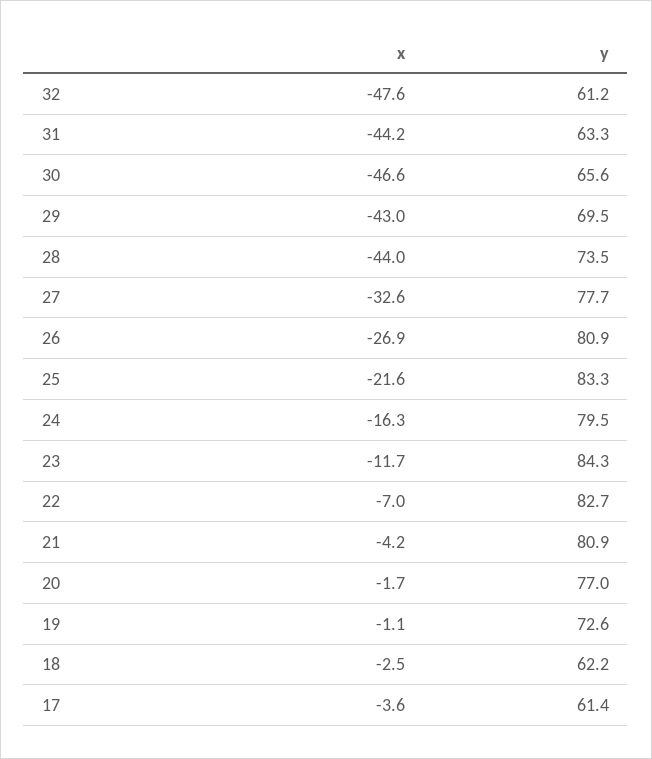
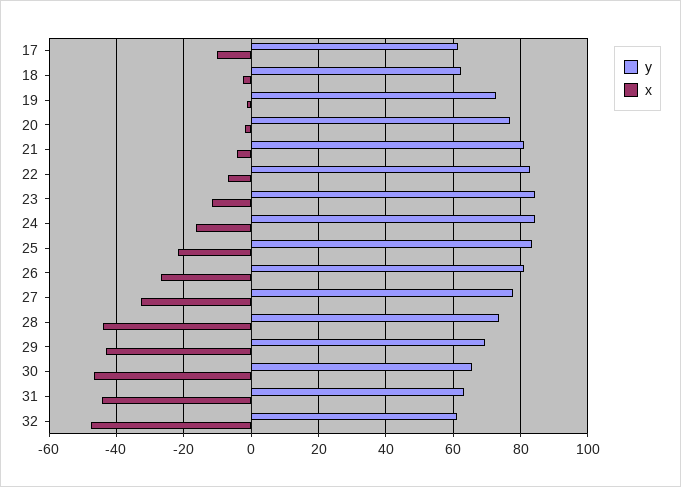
  {
    "x": {
      "32": -47.6,
      "31": -44.2,
      "30": -46.6,
      "29": -43,
      "28": -44,
      "27": -32.6,
      "26": -26.9,
      "25": -21.6,
      "24": -16.3,
      "23": -11.7,
      "22": -7,
      "21": -4.2,
      "20": -1.7,
      "19": -1.1,
      "18": -2.5,
-     "17": -3.6
+     "17": -10
    },
    "y": {
      "32": 61.2,
      "31": 63.3,
      "30": 65.6,
      "29": 69.5,
      "28": 73.5,
      "27": 77.7,
      "26": 80.9,
      "25": 83.3,
-     "24": 79.5,
+     "24": 84,
      "23": 84.3,
      "22": 82.7,
      "21": 80.9,
      "20": 77,
      "19": 72.6,
      "18": 62.2,
      "17": 61.4
    }
  }

